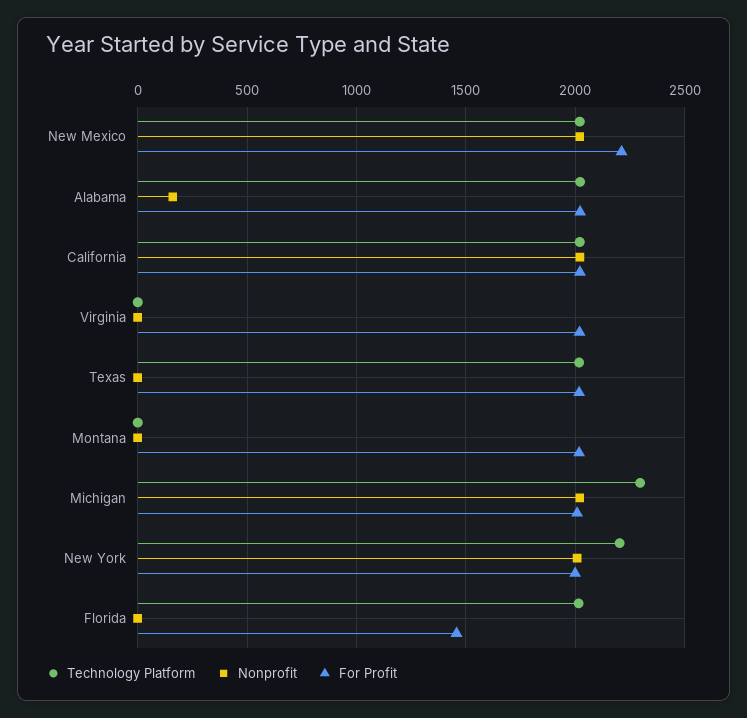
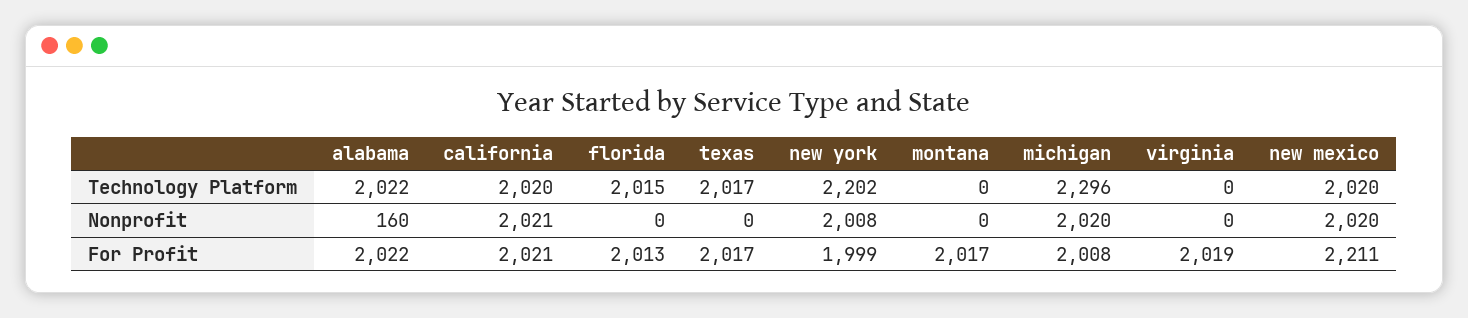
  {
    "Technology Platform": {
      "New Mexico": 2020,
      "Alabama": 2022,
      "California": 2020,
      "Virginia": 0,
      "Texas": 2017,
      "Montana": 0,
      "Michigan": 2296,
      "New York": 2202,
      "Florida": 2015
    },
    "Nonprofit": {
      "New Mexico": 2020,
      "Alabama": 160,
      "California": 2021,
      "Virginia": 0,
      "Texas": 0,
      "Montana": 0,
      "Michigan": 2020,
      "New York": 2008,
      "Florida": 0
    },
    "For Profit": {
      "New Mexico": 2211,
      "Alabama": 2022,
      "California": 2021,
      "Virginia": 2019,
      "Texas": 2017,
      "Montana": 2017,
      "Michigan": 2008,
      "New York": 1999,
-     "Florida": 1450
+     "Florida": 2013
    }
  }

